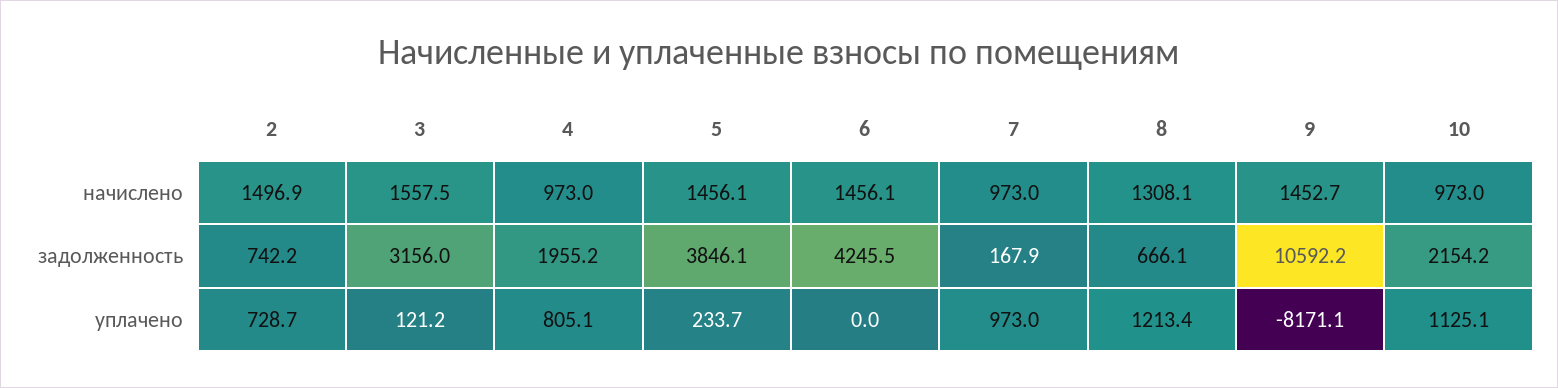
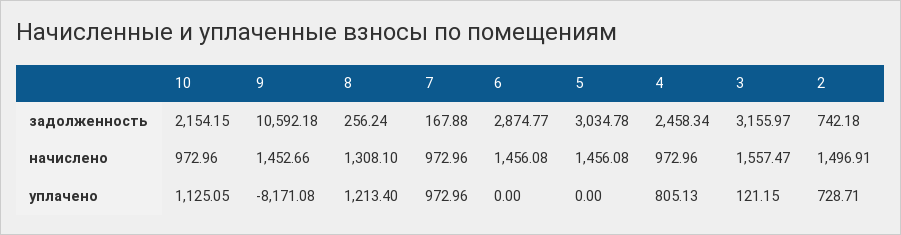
  {
    "2": {
      "начислено": 1496.91,
      "задолженность": 742.18,
      "уплачено": 728.71
    },
    "3": {
      "начислено": 1557.47,
      "задолженность": 3155.97,
      "уплачено": 121.15
    },
    "4": {
      "начислено": 972.96,
-     "задолженность": 1955.2,
+     "задолженность": 2458.34,
      "уплачено": 805.13
    },
    "5": {
      "начислено": 1456.08,
-     "задолженность": 3846.1,
+     "задолженность": 3034.78,
-     "уплачено": 233.7
+     "уплачено": 0
    },
    "6": {
      "начислено": 1456.08,
-     "задолженность": 4245.5,
+     "задолженность": 2874.77,
      "уплачено": 0
    },
    "7": {
      "начислено": 972.96,
      "задолженность": 167.88,
      "уплачено": 972.96
    },
    "8": {
      "начислено": 1308.1,
-     "задолженность": 666.1,
+     "задолженность": 256.24,
      "уплачено": 1213.4
    },
    "9": {
      "начислено": 1452.66,
      "задолженность": 10592.18,
      "уплачено": -8171.08
    },
    "10": {
      "начислено": 972.96,
      "задолженность": 2154.15,
      "уплачено": 1125.05
    }
  }

